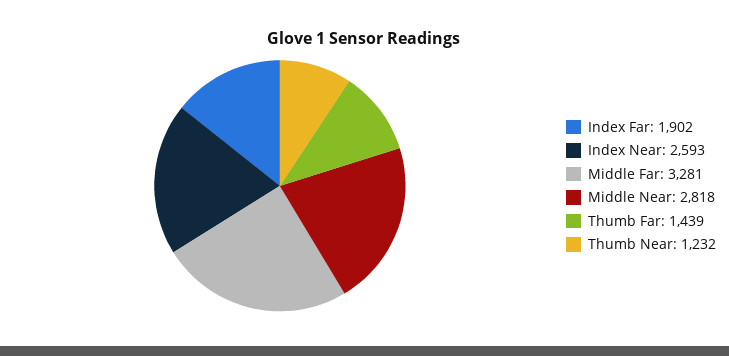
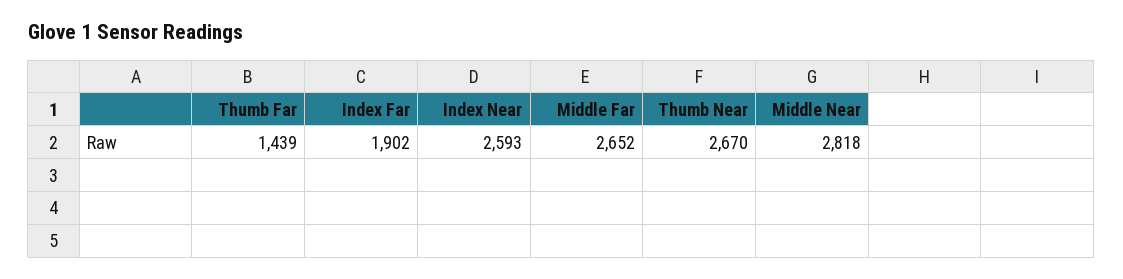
  {
    "Index Far": 1902,
    "Index Near": 2593,
-   "Middle Far": 3281,
+   "Middle Far": 2652,
    "Middle Near": 2818,
    "Thumb Far": 1439,
-   "Thumb Near": 1232
+   "Thumb Near": 2670
  }

